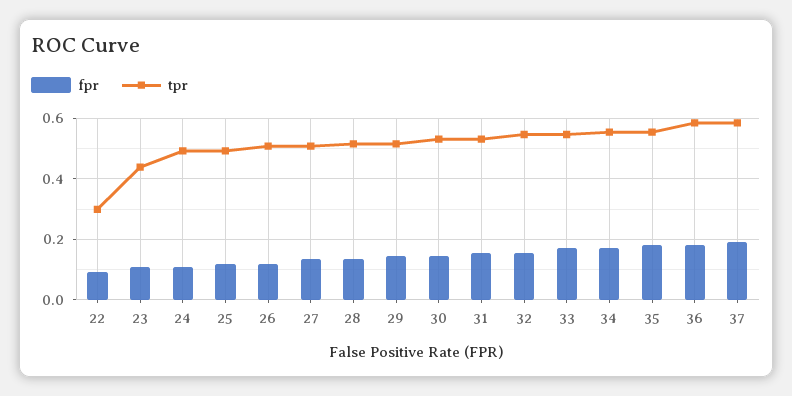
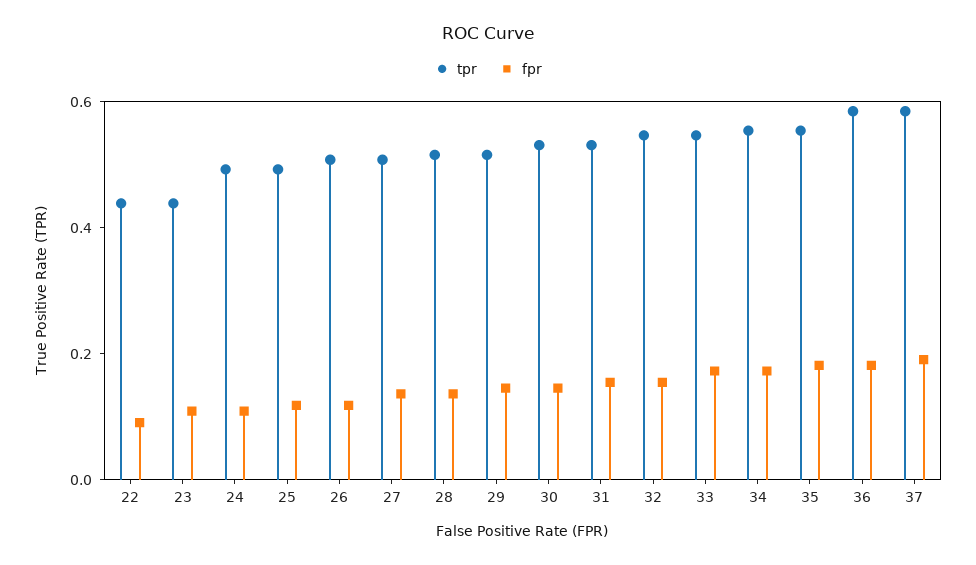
  {
    "fpr": {
      "22": 0.1,
      "23": 0.1,
      "24": 0.1,
      "25": 0.12,
      "26": 0.12,
      "27": 0.14,
      "28": 0.14,
      "29": 0.14,
      "30": 0.14,
      "31": 0.16,
      "32": 0.16,
      "33": 0.18,
      "34": 0.18,
      "35": 0.18,
      "36": 0.18,
      "37": 0.2
    },
    "tpr": {
-     "22": 0.3,
+     "22": 0.45,
      "23": 0.44,
      "24": 0.5,
      "25": 0.5,
      "26": 0.5,
      "27": 0.5,
      "28": 0.52,
      "29": 0.52,
      "30": 0.54,
      "31": 0.54,
      "32": 0.54,
      "33": 0.54,
      "34": 0.56,
      "35": 0.56,
      "36": 0.58,
      "37": 0.58
    }
  }

